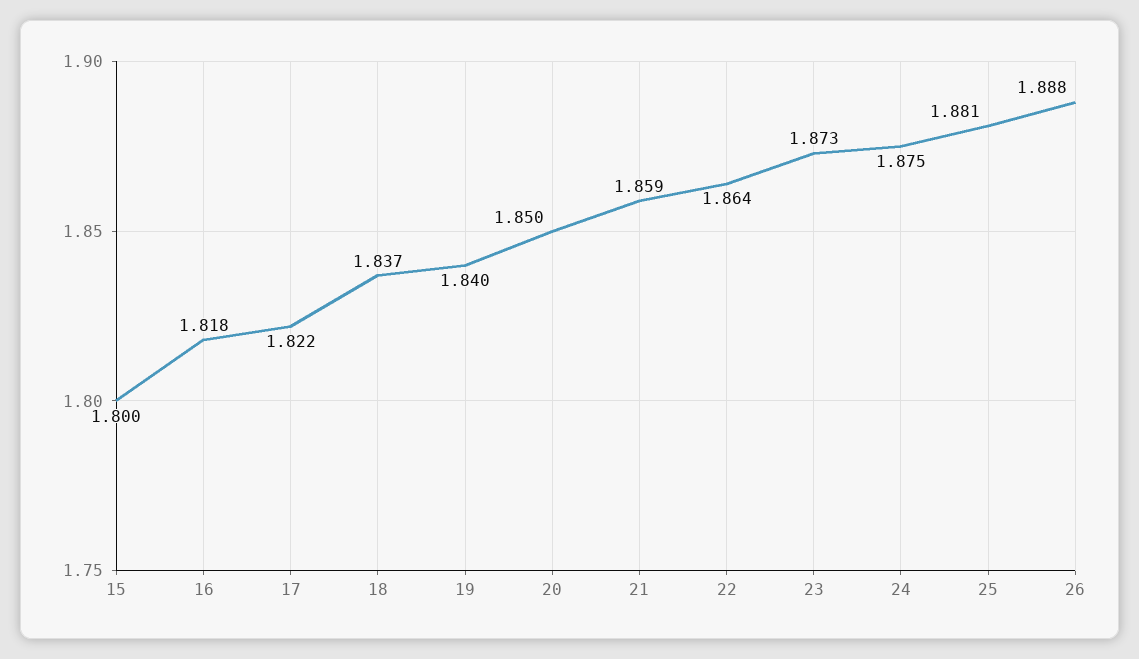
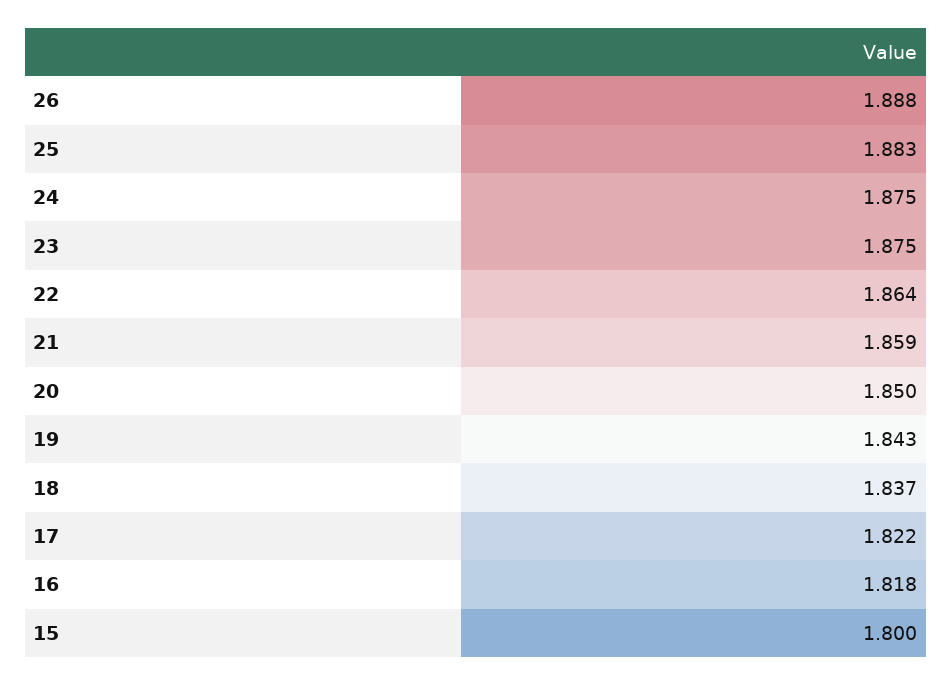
  {
    "15": 1.8,
    "16": 1.818,
    "17": 1.822,
    "18": 1.837,
-   "19": 1.84,
+   "19": 1.843,
    "20": 1.85,
    "21": 1.859,
    "22": 1.864,
-   "23": 1.873,
+   "23": 1.875,
    "24": 1.875,
-   "25": 1.881,
+   "25": 1.883,
    "26": 1.888
  }

